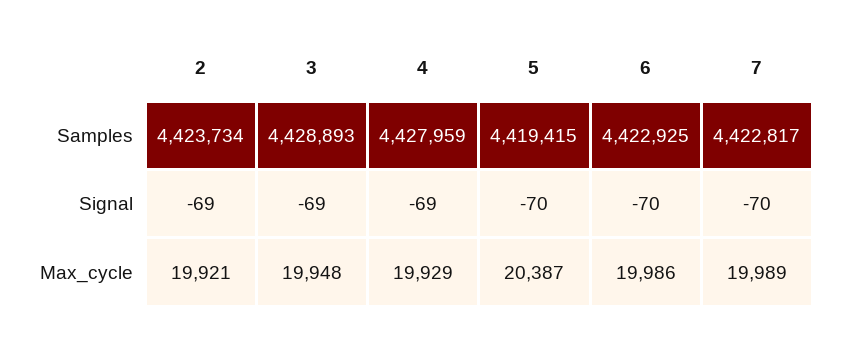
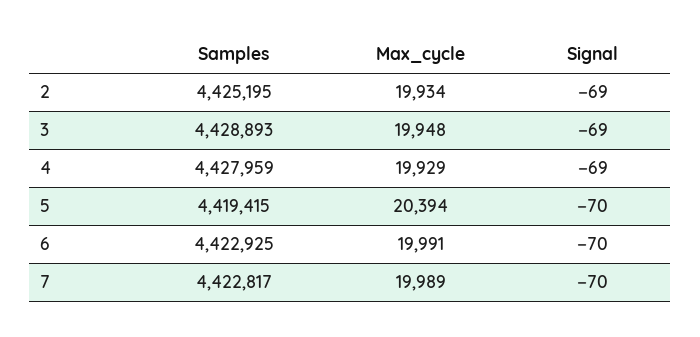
  {
    "2": {
-     "Samples": 4423734,
+     "Samples": 4425195,
      "Signal": -69,
-     "Max_cycle": 19921
+     "Max_cycle": 19934
    },
    "3": {
      "Samples": 4428893,
      "Signal": -69,
      "Max_cycle": 19948
    },
    "4": {
      "Samples": 4427959,
      "Signal": -69,
      "Max_cycle": 19929
    },
    "5": {
      "Samples": 4419415,
      "Signal": -70,
-     "Max_cycle": 20387
+     "Max_cycle": 20394
    },
    "6": {
      "Samples": 4422925,
      "Signal": -70,
-     "Max_cycle": 19986
+     "Max_cycle": 19991
    },
    "7": {
      "Samples": 4422817,
      "Signal": -70,
      "Max_cycle": 19989
    }
  }

